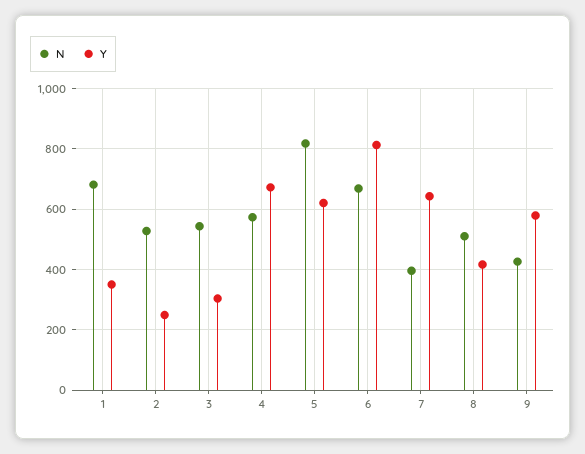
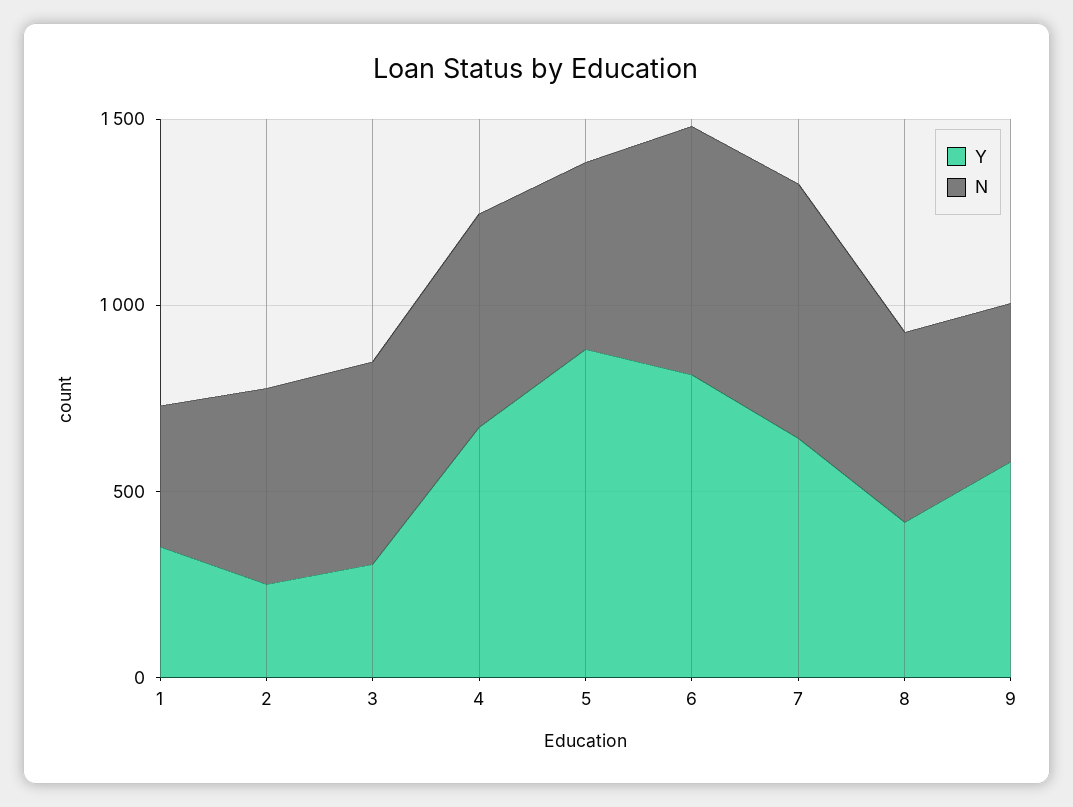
  {
    "N": {
-     "1": 680,
+     "1": 400,
      "2": 520,
      "3": 540,
      "4": 580,
-     "5": 820,
+     "5": 500,
      "6": 660,
-     "7": 400,
+     "7": 700,
      "8": 500,
      "9": 420
    },
    "Y": {
      "1": 360,
      "2": 240,
      "3": 300,
      "4": 680,
-     "5": 620,
+     "5": 900,
      "6": 820,
      "7": 640,
      "8": 420,
      "9": 580
    }
  }

